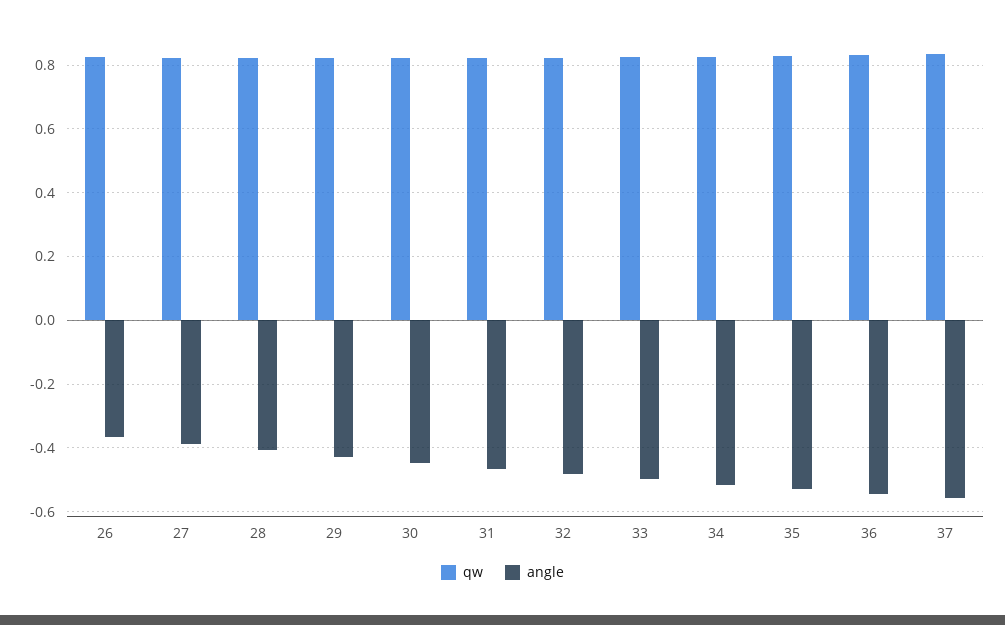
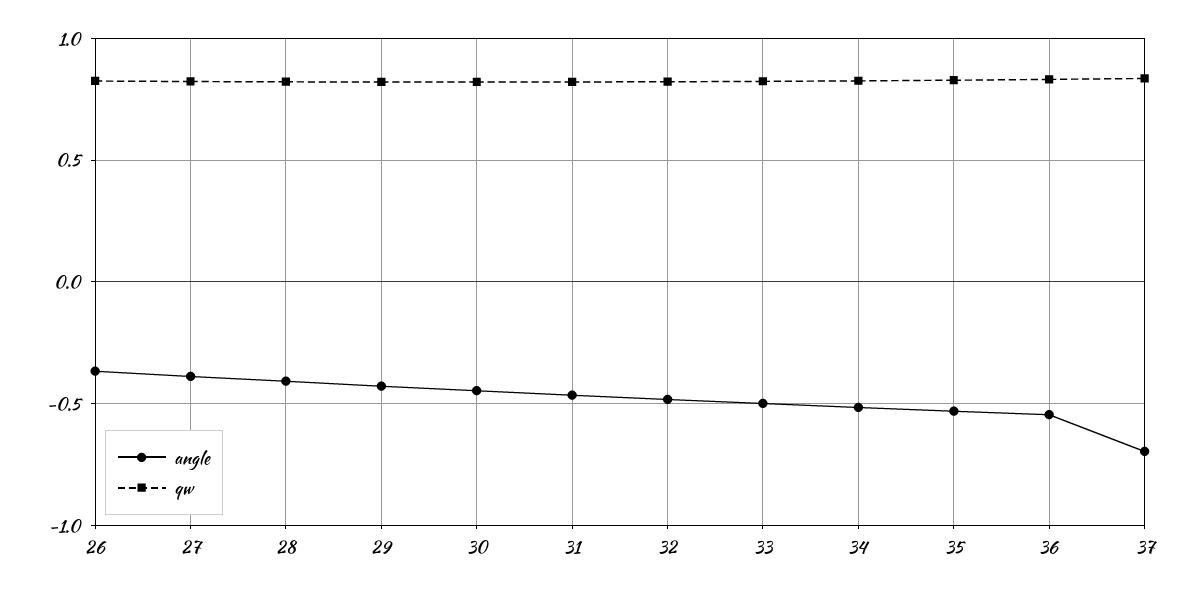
  {
    "qw": {
      "26": 0.82,
      "27": 0.82,
      "28": 0.82,
      "29": 0.82,
      "30": 0.82,
      "31": 0.82,
      "32": 0.82,
      "33": 0.82,
      "34": 0.82,
      "35": 0.82,
      "36": 0.84,
      "37": 0.84
    },
    "angle": {
      "26": -0.36,
      "27": -0.38,
      "28": -0.4,
      "29": -0.42,
      "30": -0.44,
      "31": -0.46,
      "32": -0.48,
      "33": -0.5,
      "34": -0.52,
      "35": -0.54,
      "36": -0.54,
-     "37": -0.56
+     "37": -0.7
    }
  }

